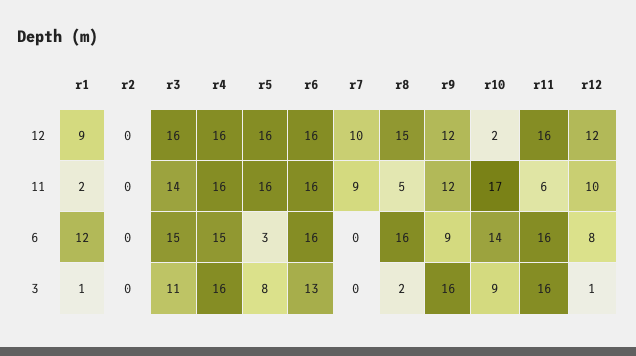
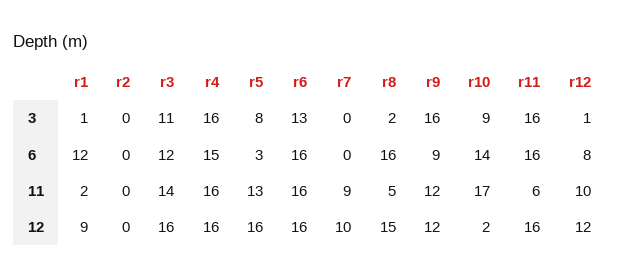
  {
    "r1": {
      "12": 9,
      "11": 2,
      "6": 12,
      "3": 1
    },
    "r2": {
      "12": 0,
      "11": 0,
      "6": 0,
      "3": 0
    },
    "r3": {
      "12": 16,
      "11": 14,
-     "6": 15,
+     "6": 12,
      "3": 11
    },
    "r4": {
      "12": 16,
      "11": 16,
      "6": 15,
      "3": 16
    },
    "r5": {
      "12": 16,
-     "11": 16,
+     "11": 13,
      "6": 3,
      "3": 8
    },
    "r6": {
      "12": 16,
      "11": 16,
      "6": 16,
      "3": 13
    },
    "r7": {
      "12": 10,
      "11": 9,
      "6": 0,
      "3": 0
    },
    "r8": {
      "12": 15,
      "11": 5,
      "6": 16,
      "3": 2
    },
    "r9": {
      "12": 12,
      "11": 12,
      "6": 9,
      "3": 16
    },
    "r10": {
      "12": 2,
      "11": 17,
      "6": 14,
      "3": 9
    },
    "r11": {
      "12": 16,
      "11": 6,
      "6": 16,
      "3": 16
    },
    "r12": {
      "12": 12,
      "11": 10,
      "6": 8,
      "3": 1
    }
  }

